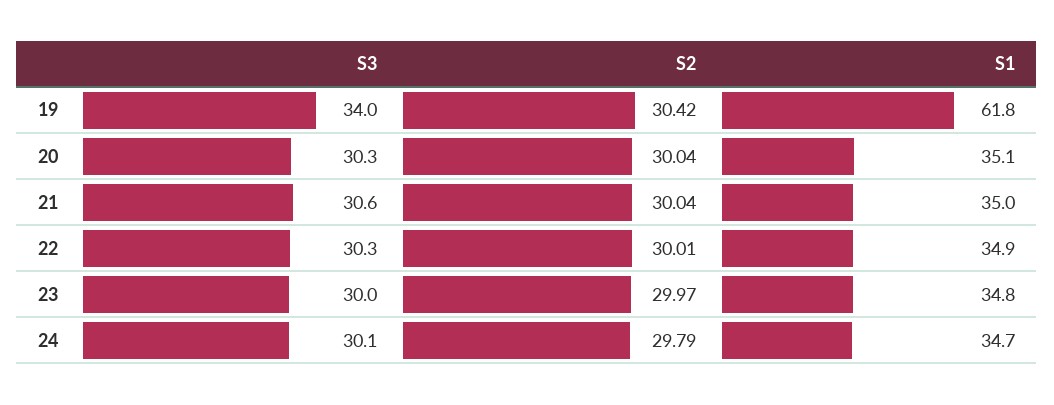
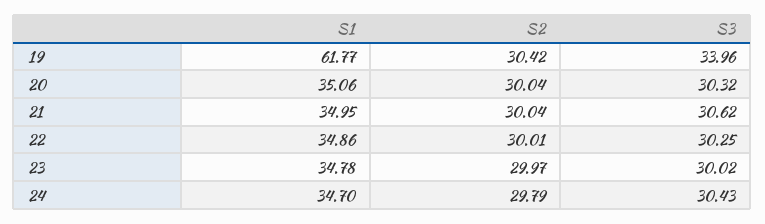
  {
    "S3": {
      "19": 33.96,
      "20": 30.32,
      "21": 30.62,
      "22": 30.25,
      "23": 30.02,
-     "24": 30.1
+     "24": 30.43
    },
    "S2": {
      "19": 30.42,
      "20": 30.04,
      "21": 30.04,
      "22": 30.01,
      "23": 29.97,
      "24": 29.79
    },
    "S1": {
      "19": 61.77,
      "20": 35.06,
      "21": 34.95,
      "22": 34.86,
      "23": 34.78,
      "24": 34.7
    }
  }

